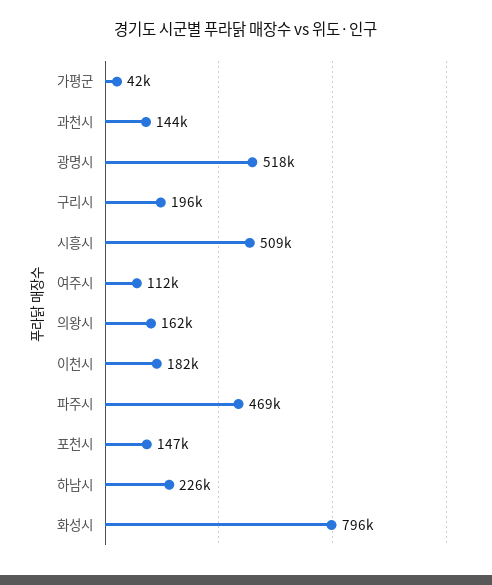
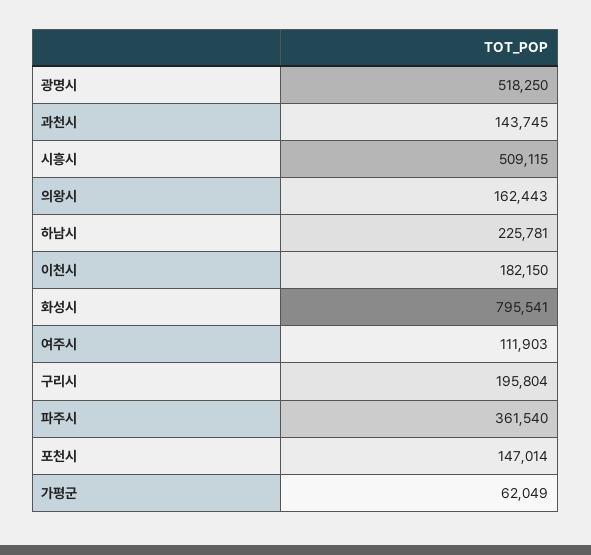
  {
-   "가평군": 42000,
+   "가평군": 62049,
    "과천시": 143745,
    "광명시": 518250,
    "구리시": 195804,
    "시흥시": 509115,
    "여주시": 111903,
    "의왕시": 162443,
    "이천시": 182150,
-   "파주시": 469000,
+   "파주시": 361540,
    "포천시": 147014,
    "하남시": 225781,
    "화성시": 795541
  }

